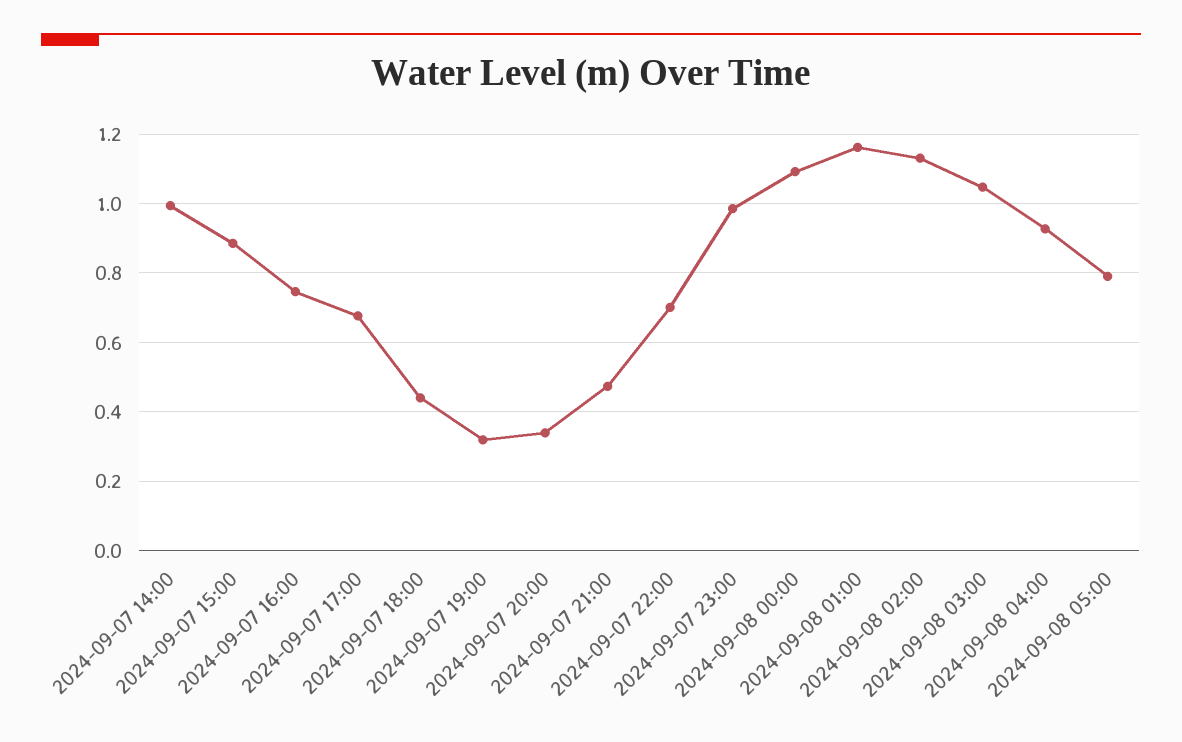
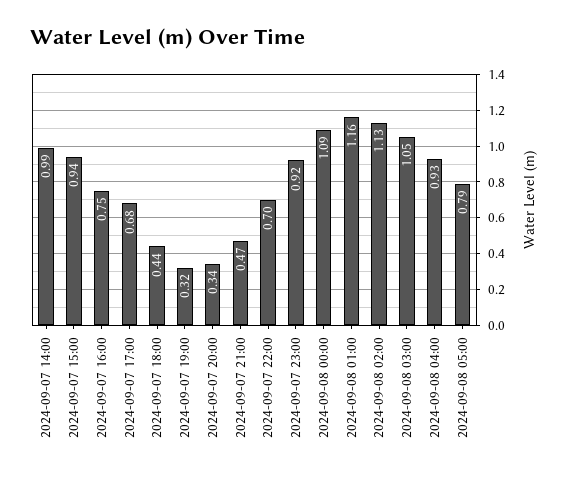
  {
    "2024-09-07 14:00": 0.99,
-   "2024-09-07 15:00": 0.88,
+   "2024-09-07 15:00": 0.94,
    "2024-09-07 16:00": 0.75,
    "2024-09-07 17:00": 0.68,
    "2024-09-07 18:00": 0.44,
    "2024-09-07 19:00": 0.32,
    "2024-09-07 20:00": 0.34,
    "2024-09-07 21:00": 0.47,
    "2024-09-07 22:00": 0.7,
-   "2024-09-07 23:00": 0.98,
+   "2024-09-07 23:00": 0.92,
    "2024-09-08 00:00": 1.09,
    "2024-09-08 01:00": 1.16,
    "2024-09-08 02:00": 1.13,
    "2024-09-08 03:00": 1.05,
    "2024-09-08 04:00": 0.93,
    "2024-09-08 05:00": 0.79
  }

